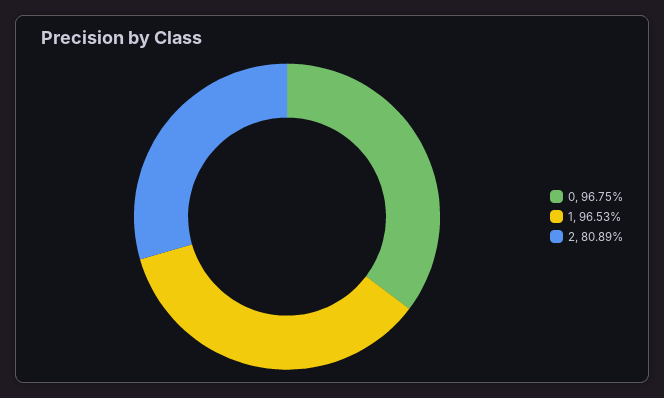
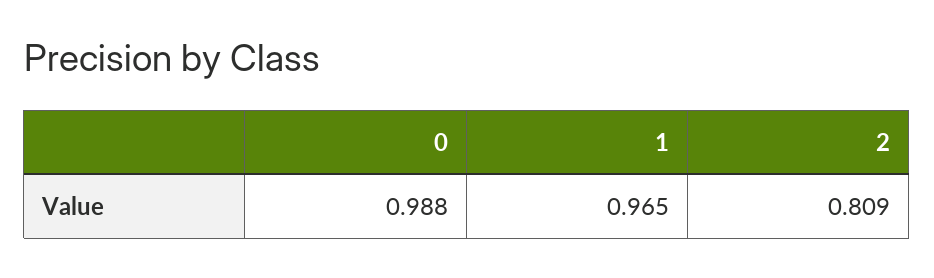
  {
-   "0": 0.9675,
+   "0": 0.988,
    "1": 0.9653,
    "2": 0.8089
  }

